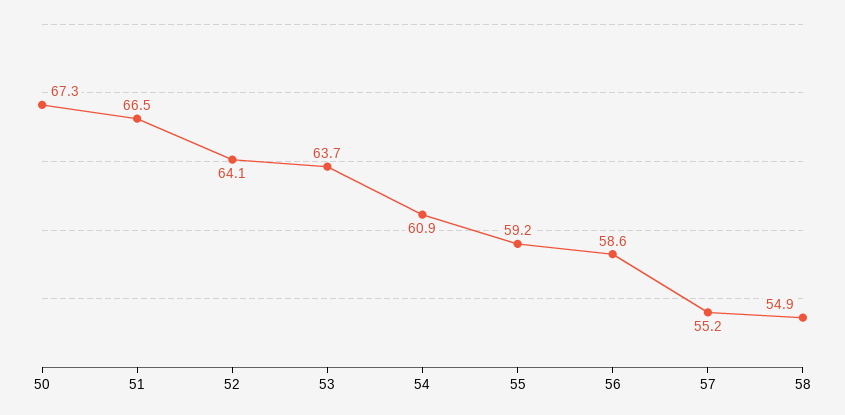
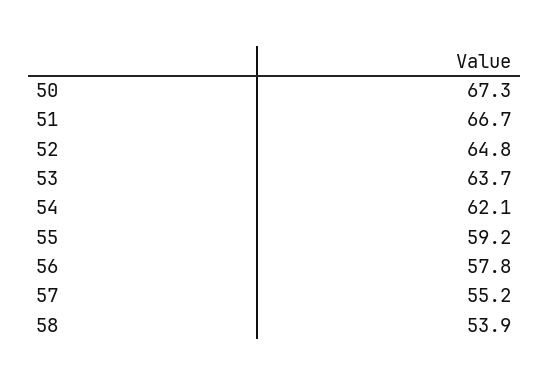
  {
    "50": 67.3,
-   "51": 66.5,
+   "51": 66.7,
-   "52": 64.1,
+   "52": 64.8,
    "53": 63.7,
-   "54": 60.9,
+   "54": 62.1,
    "55": 59.2,
-   "56": 58.6,
+   "56": 57.8,
    "57": 55.2,
-   "58": 54.9
+   "58": 53.9
  }

